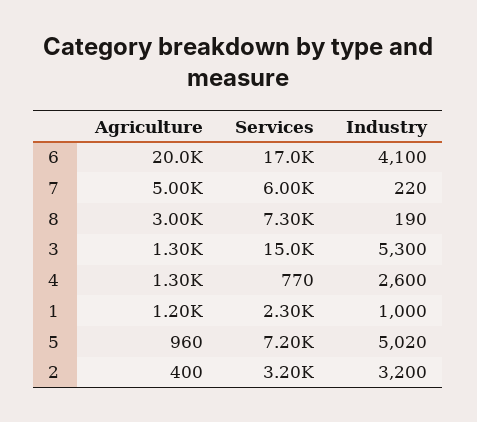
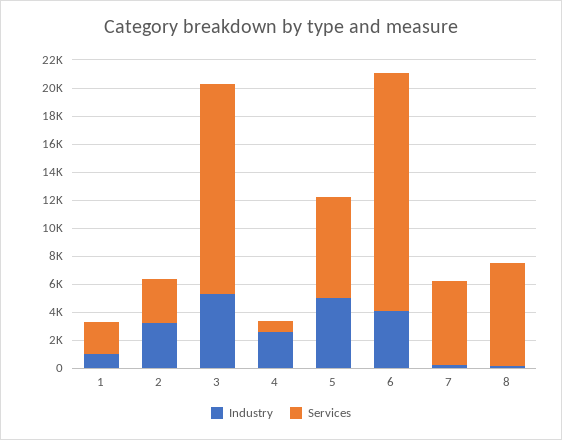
  {
-   "Agriculture": {
-     "6": 20000,
-     "7": 5000,
-     "8": 3000,
-     "3": 1300,
-     "4": 1300,
-     "1": 1200,
-     "5": 960,
-     "2": 400
-   },
    "Services": {
      "6": 17000,
      "7": 6000,
      "8": 7300,
      "3": 15000,
      "4": 770,
      "1": 2300,
      "5": 7200,
      "2": 3200
    },
    "Industry": {
      "6": 4100,
      "7": 220,
      "8": 190,
      "3": 5300,
      "4": 2600,
      "1": 1000,
      "5": 5020,
      "2": 3200
    }
  }

